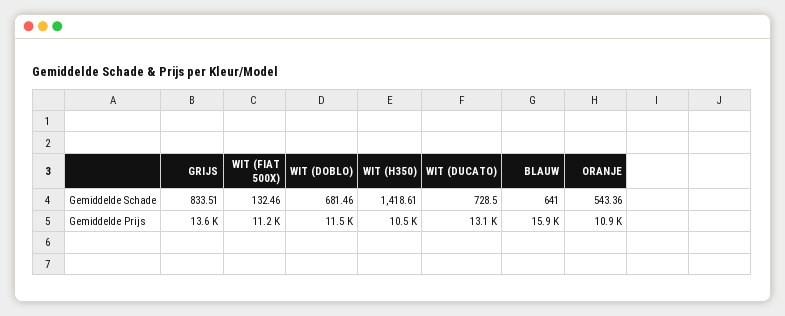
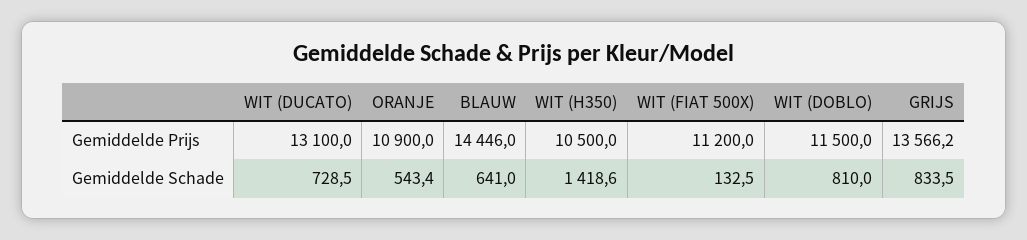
  {
    "GRIJS": {
      "Gemiddelde Schade": 833.51,
      "Gemiddelde Prijs": 13566.2
    },
    "WIT (FIAT 500X)": {
      "Gemiddelde Schade": 132.46,
      "Gemiddelde Prijs": 11200
    },
    "WIT (DOBLO)": {
-     "Gemiddelde Schade": 681.46,
+     "Gemiddelde Schade": 810,
      "Gemiddelde Prijs": 11500
    },
    "WIT (H350)": {
      "Gemiddelde Schade": 1418.61,
      "Gemiddelde Prijs": 10500
    },
    "WIT (DUCATO)": {
      "Gemiddelde Schade": 728.5,
      "Gemiddelde Prijs": 13100
    },
    "BLAUW": {
      "Gemiddelde Schade": 641,
-     "Gemiddelde Prijs": 15900
+     "Gemiddelde Prijs": 14446
    },
    "ORANJE": {
      "Gemiddelde Schade": 543.36,
      "Gemiddelde Prijs": 10900
    }
  }

